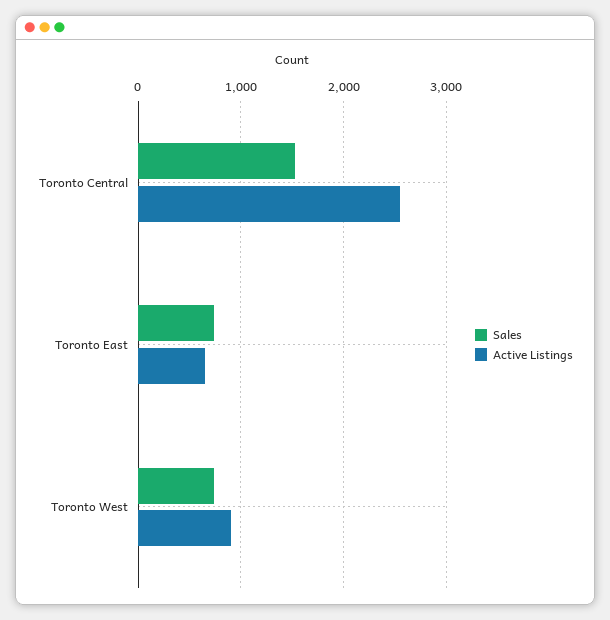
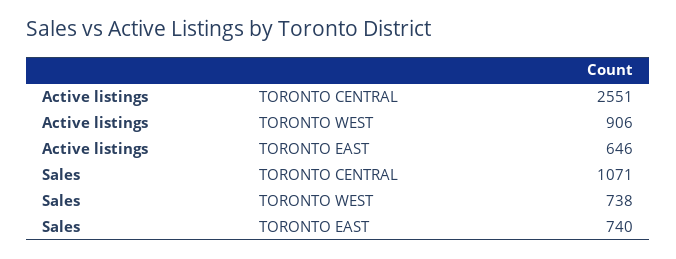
  {
    "Sales": {
-     "Toronto Central": 1500,
+     "Toronto Central": 1071,
      "Toronto East": 740,
      "Toronto West": 738
    },
    "Active Listings": {
      "Toronto Central": 2551,
      "Toronto East": 646,
      "Toronto West": 906
    }
  }

